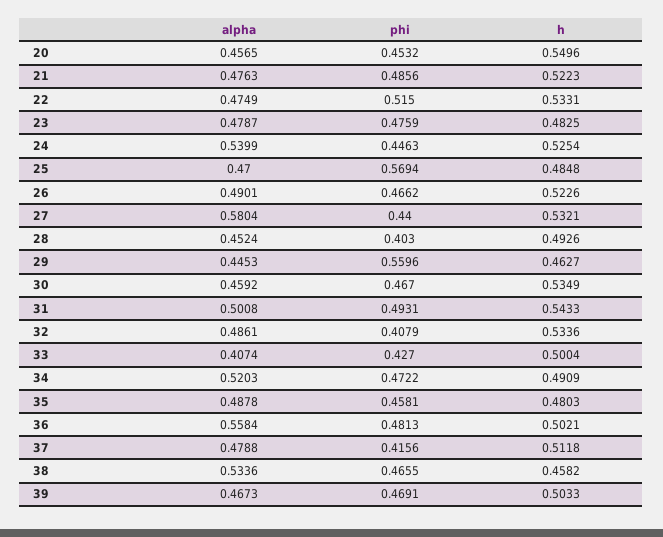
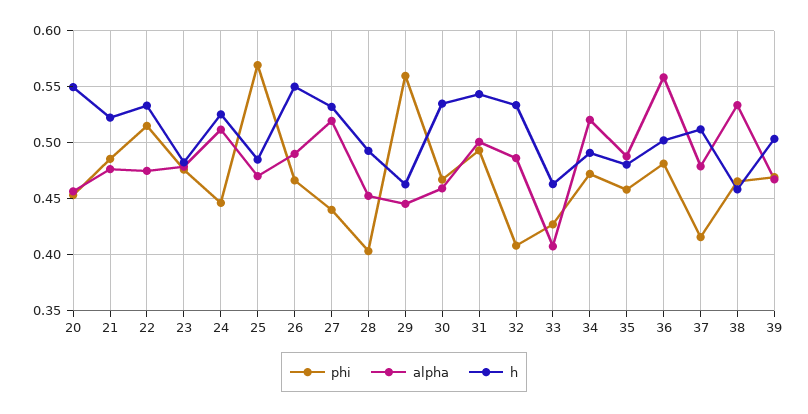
  {
    "alpha": {
      "20": 0.4565,
      "21": 0.4763,
      "22": 0.4749,
      "23": 0.4787,
-     "24": 0.5399,
+     "24": 0.51,
      "25": 0.47,
      "26": 0.4901,
-     "27": 0.5804,
+     "27": 0.52,
      "28": 0.4524,
      "29": 0.4453,
      "30": 0.4592,
      "31": 0.5008,
      "32": 0.4861,
      "33": 0.4074,
      "34": 0.5203,
      "35": 0.4878,
      "36": 0.5584,
      "37": 0.4788,
      "38": 0.5336,
      "39": 0.4673
    },
    "phi": {
      "20": 0.4532,
      "21": 0.4856,
      "22": 0.515,
      "23": 0.4759,
      "24": 0.4463,
      "25": 0.5694,
      "26": 0.4662,
      "27": 0.44,
      "28": 0.403,
      "29": 0.5596,
      "30": 0.467,
      "31": 0.4931,
      "32": 0.4079,
      "33": 0.427,
      "34": 0.4722,
      "35": 0.4581,
      "36": 0.4813,
      "37": 0.4156,
      "38": 0.4655,
      "39": 0.4691
    },
    "h": {
      "20": 0.5496,
      "21": 0.5223,
      "22": 0.5331,
      "23": 0.4825,
      "24": 0.5254,
      "25": 0.4848,
-     "26": 0.5226,
+     "26": 0.55,
      "27": 0.5321,
      "28": 0.4926,
      "29": 0.4627,
      "30": 0.5349,
      "31": 0.5433,
      "32": 0.5336,
-     "33": 0.5004,
+     "33": 0.46,
      "34": 0.4909,
      "35": 0.4803,
      "36": 0.5021,
      "37": 0.5118,
      "38": 0.4582,
      "39": 0.5033
    }
  }

